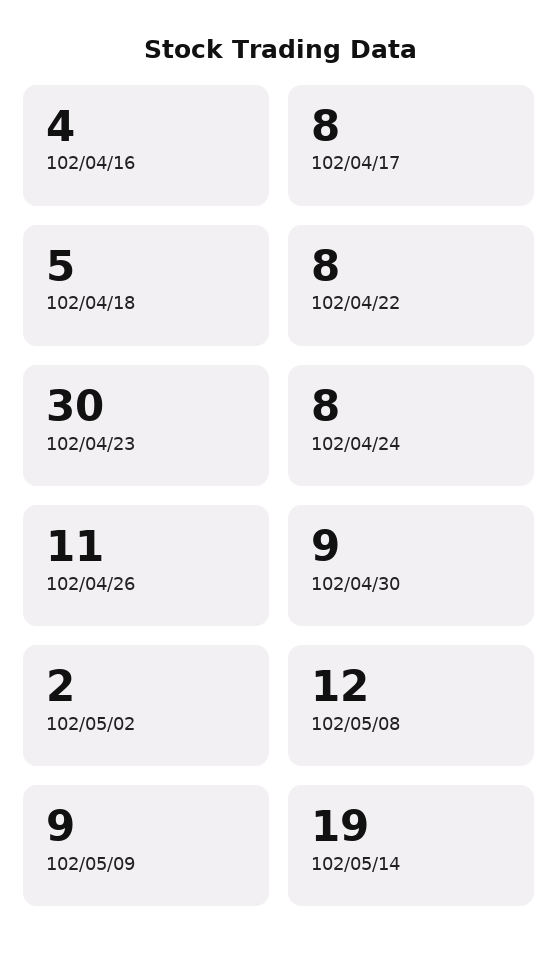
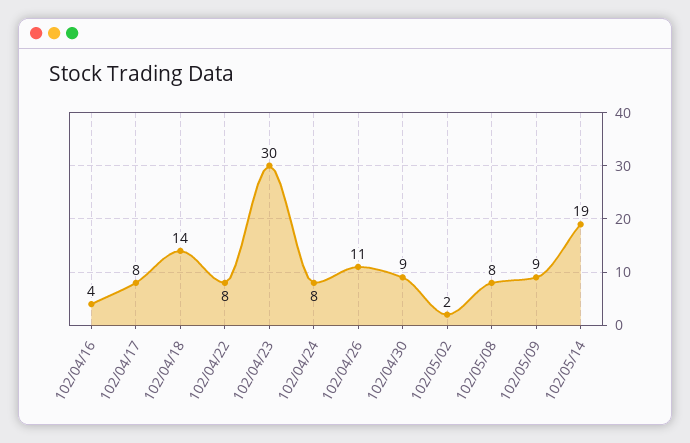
  {
    "102/04/16": 4,
    "102/04/17": 8,
-   "102/04/18": 5,
+   "102/04/18": 14,
    "102/04/22": 8,
    "102/04/23": 30,
    "102/04/24": 8,
    "102/04/26": 11,
    "102/04/30": 9,
    "102/05/02": 2,
-   "102/05/08": 12,
+   "102/05/08": 8,
    "102/05/09": 9,
    "102/05/14": 19
  }

